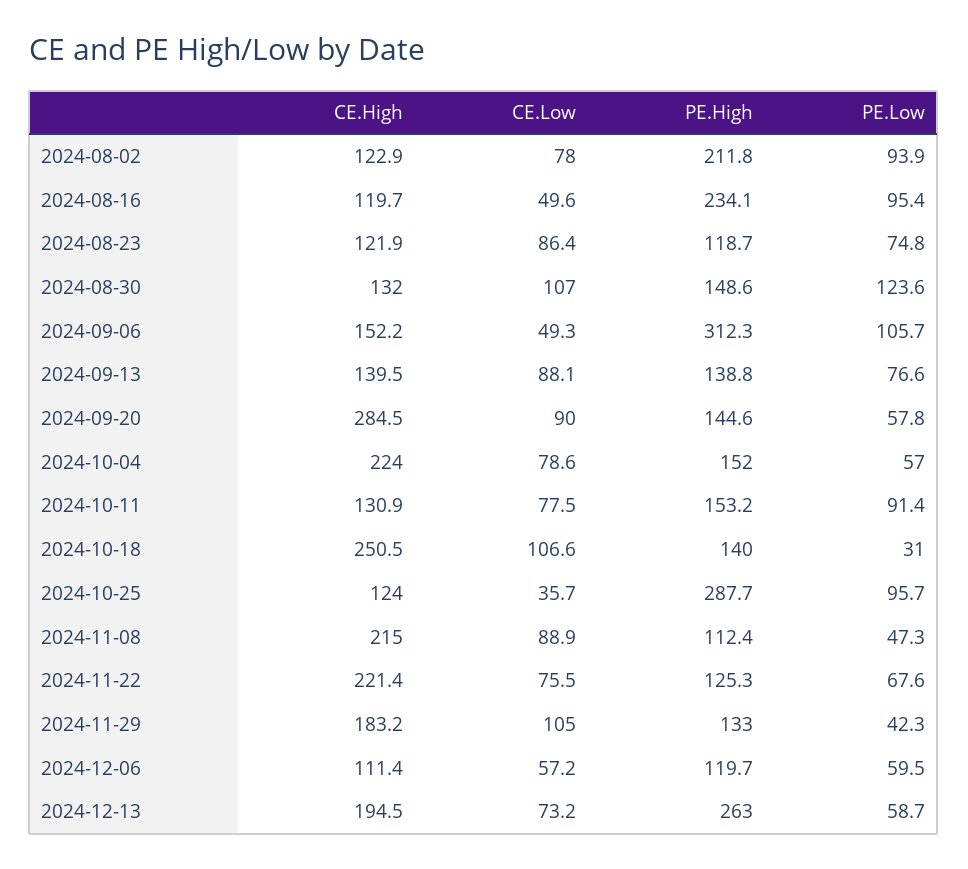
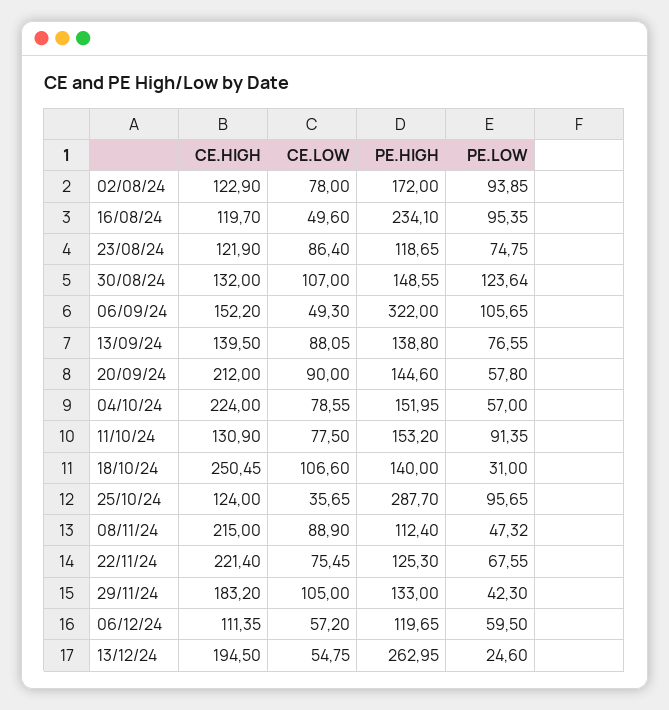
  {
    "CE.High": {
      "2024-08-02": 122.9,
      "2024-08-16": 119.7,
      "2024-08-23": 121.9,
      "2024-08-30": 132,
      "2024-09-06": 152.2,
      "2024-09-13": 139.5,
-     "2024-09-20": 284.5,
+     "2024-09-20": 212,
      "2024-10-04": 224,
      "2024-10-11": 130.9,
      "2024-10-18": 250.45,
      "2024-10-25": 124,
      "2024-11-08": 215,
      "2024-11-22": 221.4,
      "2024-11-29": 183.2,
      "2024-12-06": 111.35,
      "2024-12-13": 194.5
    },
    "CE.Low": {
      "2024-08-02": 78,
      "2024-08-16": 49.6,
      "2024-08-23": 86.4,
      "2024-08-30": 107,
      "2024-09-06": 49.3,
      "2024-09-13": 88.05,
      "2024-09-20": 90,
      "2024-10-04": 78.55,
      "2024-10-11": 77.5,
      "2024-10-18": 106.6,
      "2024-10-25": 35.65,
      "2024-11-08": 88.9,
      "2024-11-22": 75.45,
      "2024-11-29": 105,
      "2024-12-06": 57.2,
-     "2024-12-13": 73.2
+     "2024-12-13": 54.75
    },
    "PE.High": {
-     "2024-08-02": 211.8,
+     "2024-08-02": 172,
      "2024-08-16": 234.1,
      "2024-08-23": 118.65,
      "2024-08-30": 148.55,
-     "2024-09-06": 312.3,
+     "2024-09-06": 322,
      "2024-09-13": 138.8,
      "2024-09-20": 144.6,
      "2024-10-04": 151.95,
      "2024-10-11": 153.2,
      "2024-10-18": 140,
      "2024-10-25": 287.7,
      "2024-11-08": 112.4,
      "2024-11-22": 125.3,
      "2024-11-29": 133,
      "2024-12-06": 119.65,
      "2024-12-13": 262.95
    },
    "PE.Low": {
      "2024-08-02": 93.85,
      "2024-08-16": 95.35,
      "2024-08-23": 74.75,
      "2024-08-30": 123.64,
      "2024-09-06": 105.65,
      "2024-09-13": 76.55,
      "2024-09-20": 57.8,
      "2024-10-04": 57,
      "2024-10-11": 91.35,
      "2024-10-18": 31,
      "2024-10-25": 95.65,
      "2024-11-08": 47.32,
      "2024-11-22": 67.55,
      "2024-11-29": 42.3,
      "2024-12-06": 59.5,
-     "2024-12-13": 58.7
+     "2024-12-13": 24.6
    }
  }

